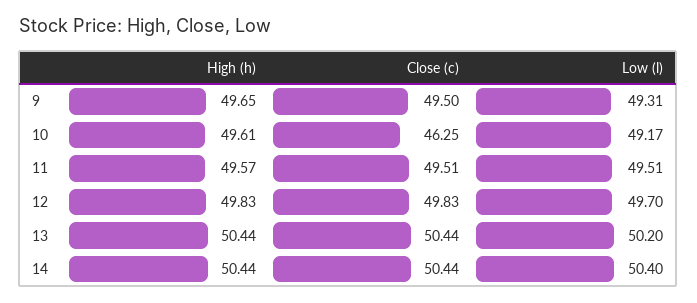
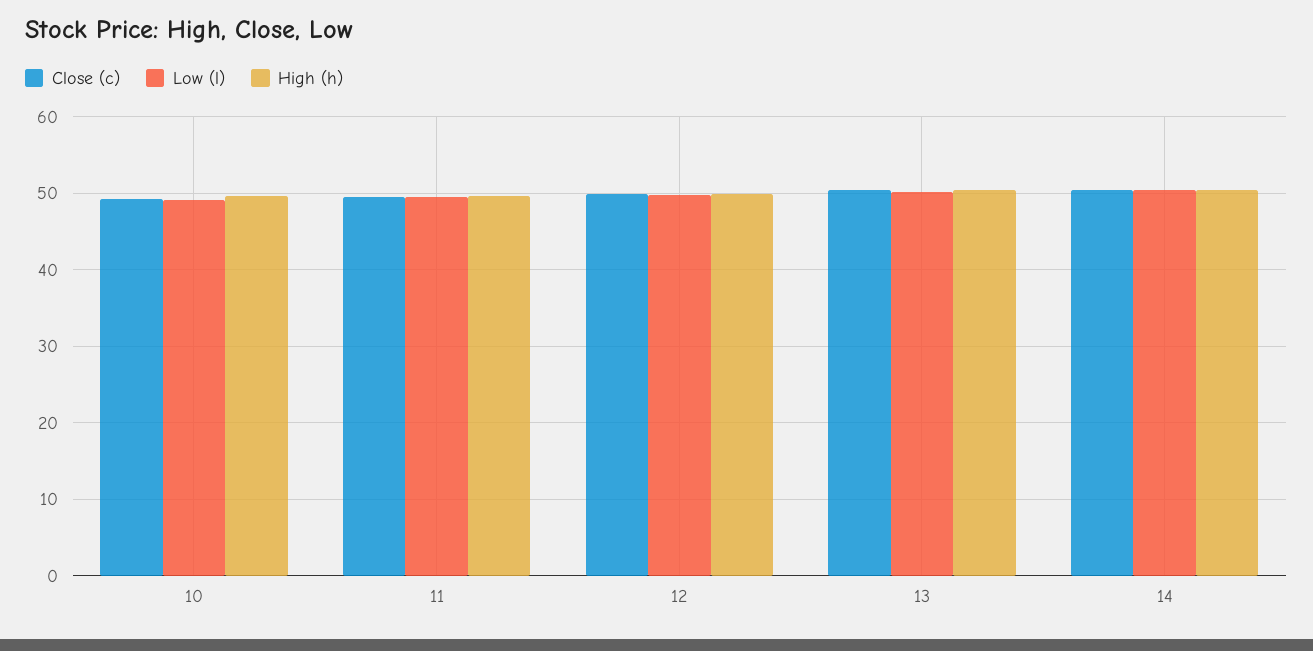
  {
    "High (h)": {
-     "9": 49.65,
      "10": 49.61,
      "11": 49.57,
      "12": 49.83,
      "13": 50.44,
      "14": 50.44
    },
    "Close (c)": {
-     "9": 49.5,
-     "10": 46.25,
+     "10": 49,
      "11": 49.51,
      "12": 49.83,
      "13": 50.44,
      "14": 50.44
    },
    "Low (l)": {
-     "9": 49.31,
      "10": 49.17,
      "11": 49.51,
      "12": 49.7,
      "13": 50.2,
      "14": 50.4
    }
  }

